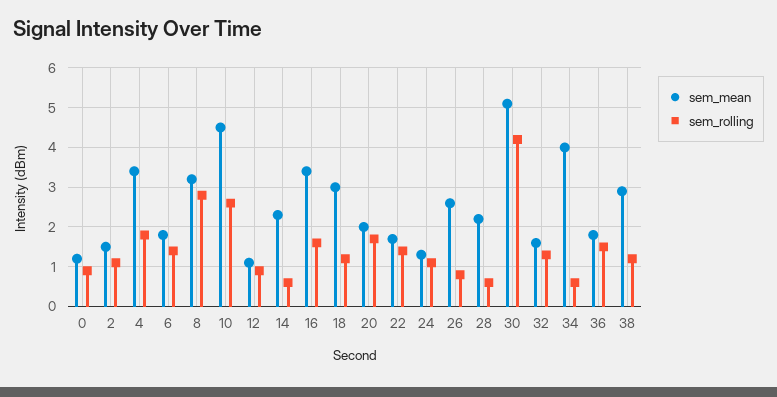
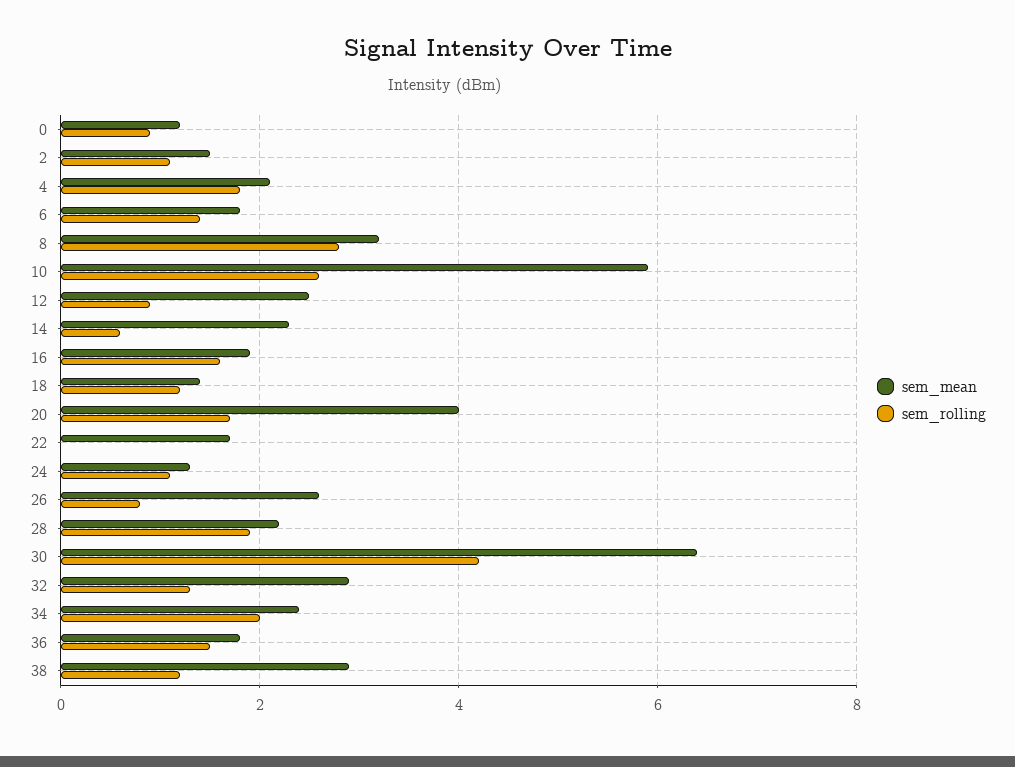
  {
    "sem_mean": {
      "0": 1,
      "2": 1.5,
-     "4": 3.5,
+     "4": 2,
      "6": 2,
      "8": 3,
-     "10": 4.5,
+     "10": 6,
-     "12": 1,
+     "12": 2.5,
      "14": 2.5,
-     "16": 3.5,
+     "16": 2,
-     "18": 3,
+     "18": 1.5,
-     "20": 2,
+     "20": 4,
      "22": 1.5,
      "24": 1.5,
      "26": 2.5,
      "28": 2,
-     "30": 5,
+     "30": 6.5,
-     "32": 1.5,
+     "32": 3,
-     "34": 4,
+     "34": 2.5,
      "36": 2,
      "38": 3
    },
    "sem_rolling": {
      "0": 1,
      "2": 1,
      "4": 2,
      "6": 1.5,
      "8": 3,
      "10": 2.5,
      "12": 1,
      "14": 0.5,
      "16": 1.5,
      "18": 1,
      "20": 1.5,
-     "22": 1.5,
+     "22": 0,
      "24": 1,
      "26": 1,
-     "28": 0.5,
+     "28": 2,
      "30": 4,
      "32": 1.5,
-     "34": 0.5,
+     "34": 2,
      "36": 1.5,
      "38": 1
    }
  }

